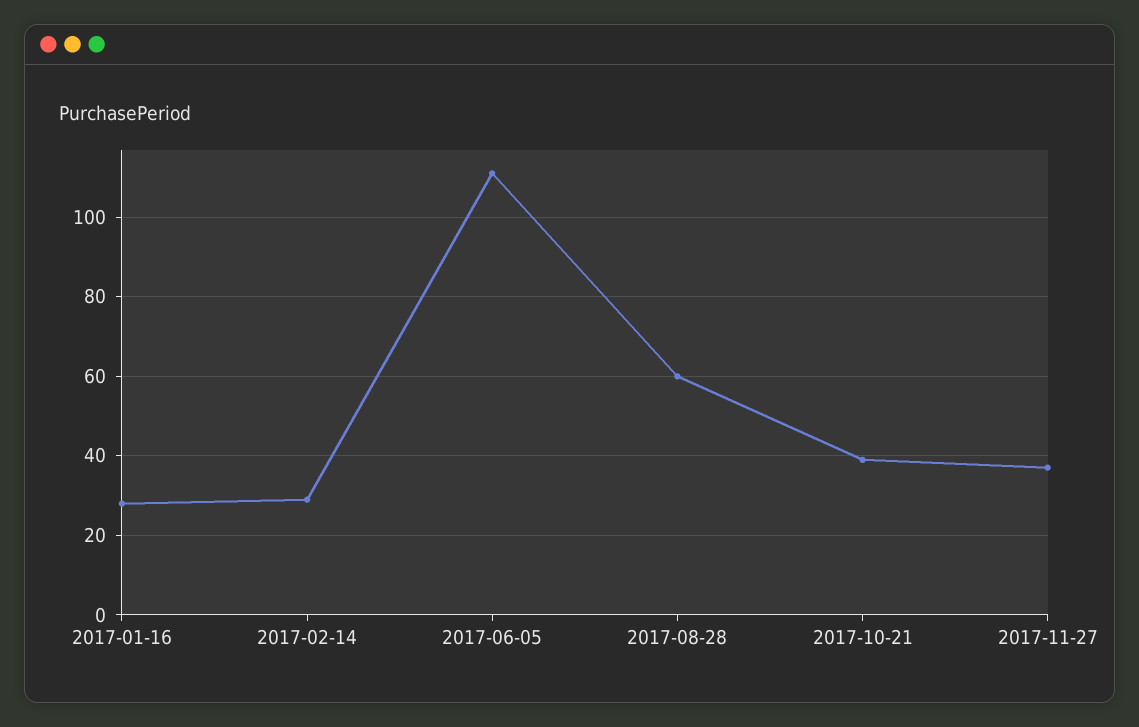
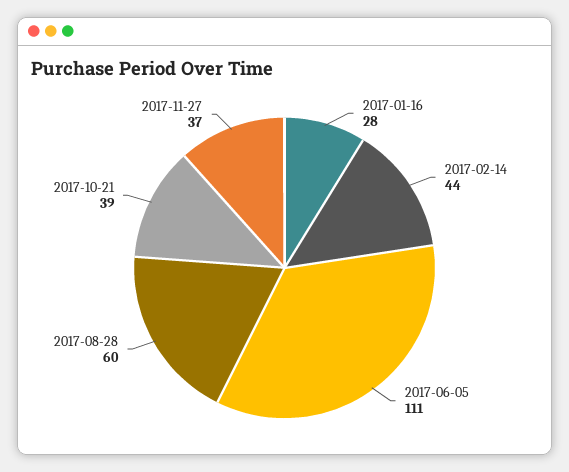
  {
    "2017-01-16": 28,
-   "2017-02-14": 30,
+   "2017-02-14": 44,
    "2017-06-05": 111,
    "2017-08-28": 60,
    "2017-10-21": 39,
    "2017-11-27": 37
  }

